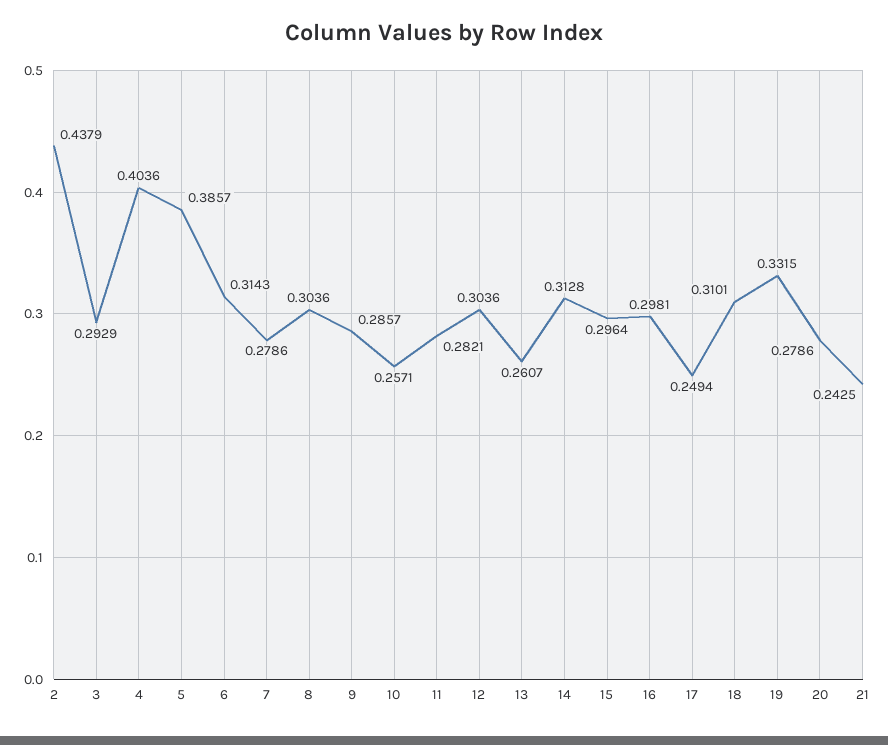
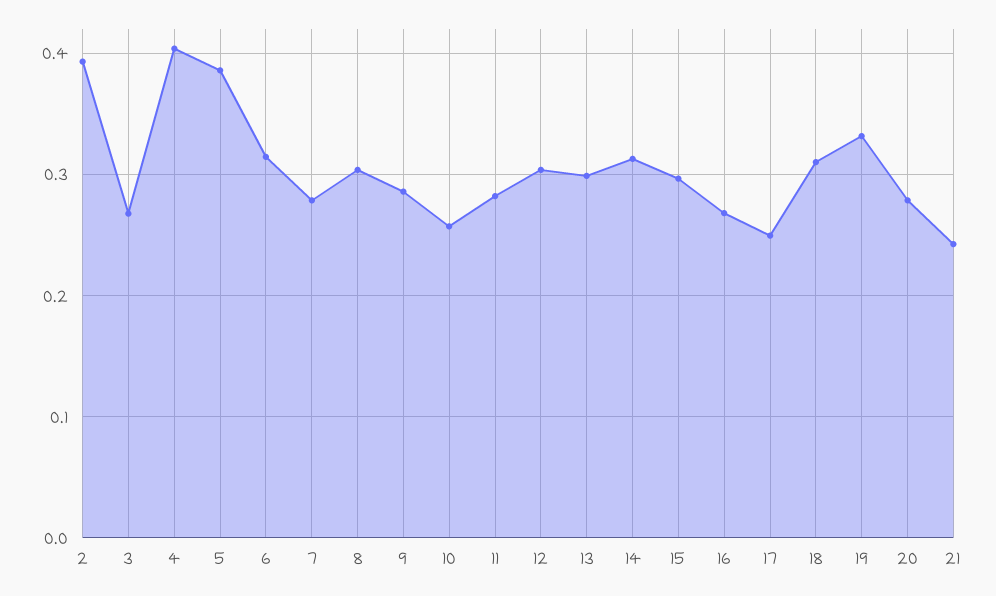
  {
-   "2": 0.4379,
+   "2": 0.39,
-   "3": 0.2929,
+   "3": 0.27,
    "4": 0.4036,
    "5": 0.3857,
    "6": 0.3143,
    "7": 0.2786,
    "8": 0.3036,
    "9": 0.2857,
    "10": 0.2571,
    "11": 0.2821,
    "12": 0.3036,
-   "13": 0.2607,
+   "13": 0.3,
    "14": 0.3128,
    "15": 0.2964,
-   "16": 0.2981,
+   "16": 0.27,
    "17": 0.2494,
    "18": 0.3101,
    "19": 0.3315,
    "20": 0.2786,
    "21": 0.2425
  }

